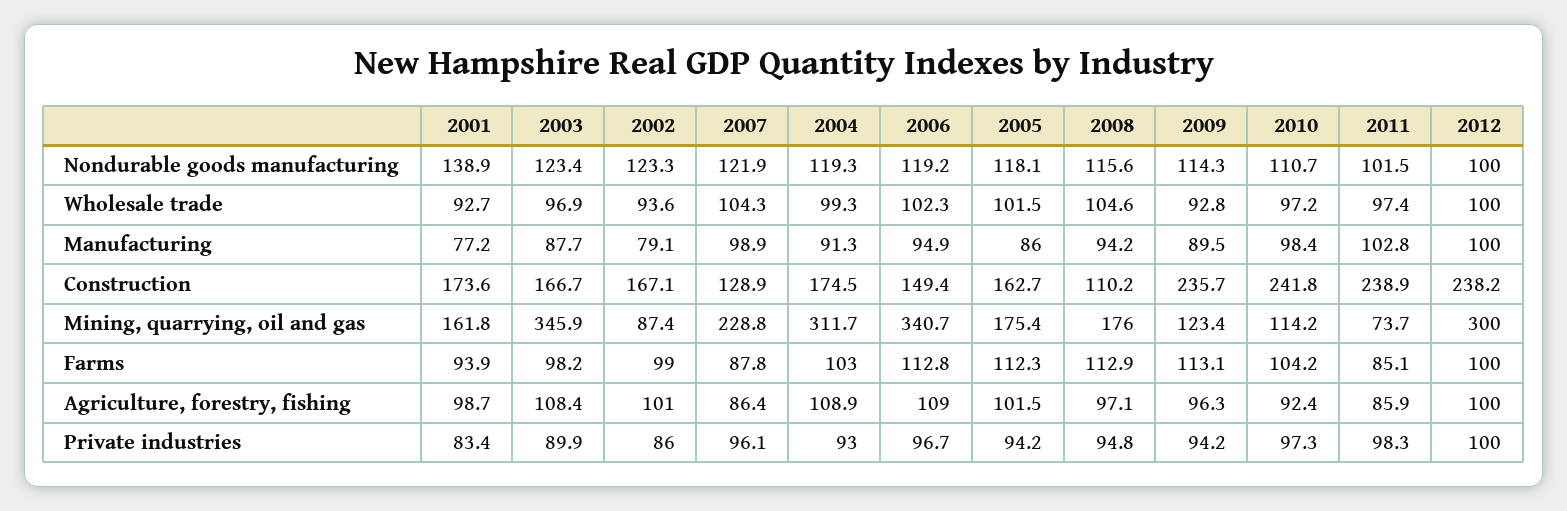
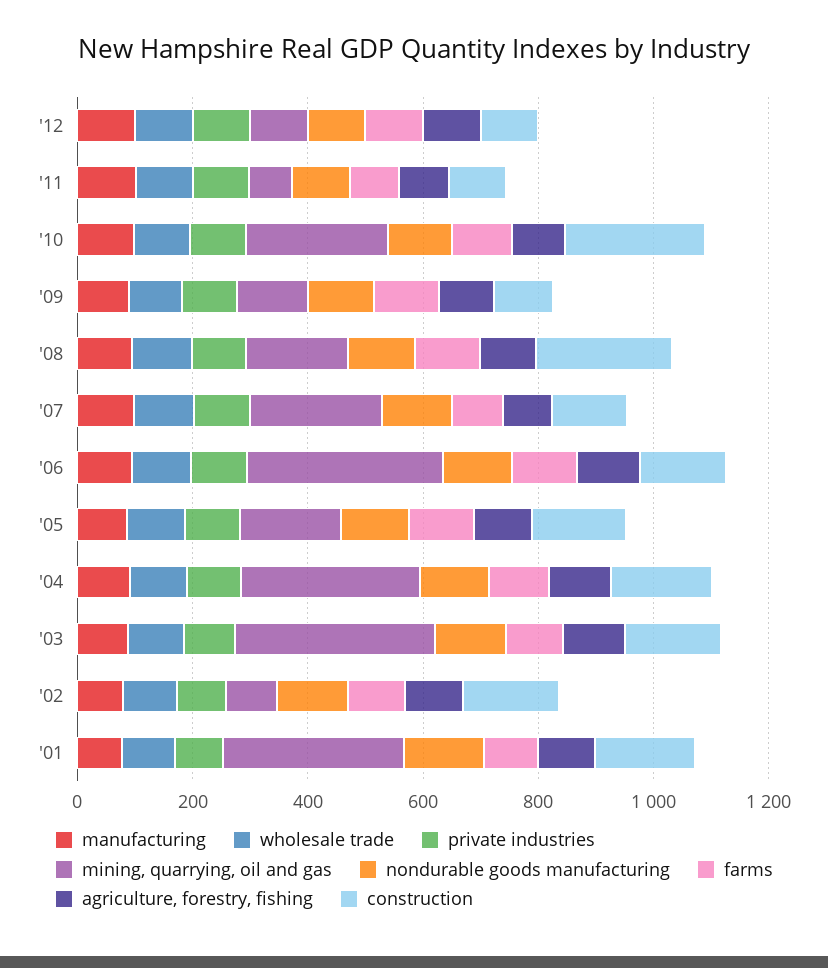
  {
    "Nondurable goods manufacturing": {
      "2001": 138.9,
      "2003": 123.4,
      "2002": 123.3,
      "2007": 121.9,
      "2004": 119.3,
      "2006": 119.2,
      "2005": 118.1,
      "2008": 115.6,
      "2009": 114.3,
      "2010": 110.7,
      "2011": 101.5,
      "2012": 100
    },
    "Wholesale trade": {
      "2001": 92.7,
      "2003": 96.9,
      "2002": 93.6,
      "2007": 104.3,
      "2004": 99.3,
      "2006": 102.3,
      "2005": 101.5,
      "2008": 104.6,
      "2009": 92.8,
      "2010": 97.2,
      "2011": 97.4,
      "2012": 100
    },
    "Manufacturing": {
      "2001": 77.2,
      "2003": 87.7,
      "2002": 79.1,
      "2007": 98.9,
      "2004": 91.3,
      "2006": 94.9,
      "2005": 86,
      "2008": 94.2,
      "2009": 89.5,
      "2010": 98.4,
      "2011": 102.8,
      "2012": 100
    },
    "Construction": {
      "2001": 173.6,
      "2003": 166.7,
      "2002": 167.1,
      "2007": 128.9,
      "2004": 174.5,
      "2006": 149.4,
      "2005": 162.7,
-     "2008": 110.2,
+     "2008": 250,
-     "2009": 235.7,
+     "2009": 100,
      "2010": 241.8,
-     "2011": 238.9,
+     "2011": 100,
-     "2012": 238.2
+     "2012": 100
    },
    "Mining, quarrying, oil and gas": {
-     "2001": 161.8,
+     "2001": 300,
      "2003": 345.9,
      "2002": 87.4,
      "2007": 228.8,
      "2004": 311.7,
      "2006": 340.7,
      "2005": 175.4,
      "2008": 176,
      "2009": 123.4,
-     "2010": 114.2,
+     "2010": 250,
      "2011": 73.7,
-     "2012": 300
+     "2012": 100
    },
    "Farms": {
      "2001": 93.9,
      "2003": 98.2,
      "2002": 99,
      "2007": 87.8,
      "2004": 103,
      "2006": 112.8,
      "2005": 112.3,
      "2008": 112.9,
      "2009": 113.1,
      "2010": 104.2,
      "2011": 85.1,
      "2012": 100
    },
    "Agriculture, forestry, fishing": {
      "2001": 98.7,
      "2003": 108.4,
      "2002": 101,
      "2007": 86.4,
      "2004": 108.9,
      "2006": 109,
      "2005": 101.5,
      "2008": 97.1,
      "2009": 96.3,
      "2010": 92.4,
      "2011": 85.9,
      "2012": 100
    },
    "Private industries": {
      "2001": 83.4,
      "2003": 89.9,
      "2002": 86,
      "2007": 96.1,
      "2004": 93,
      "2006": 96.7,
      "2005": 94.2,
      "2008": 94.8,
      "2009": 94.2,
      "2010": 97.3,
      "2011": 98.3,
      "2012": 100
    }
  }

